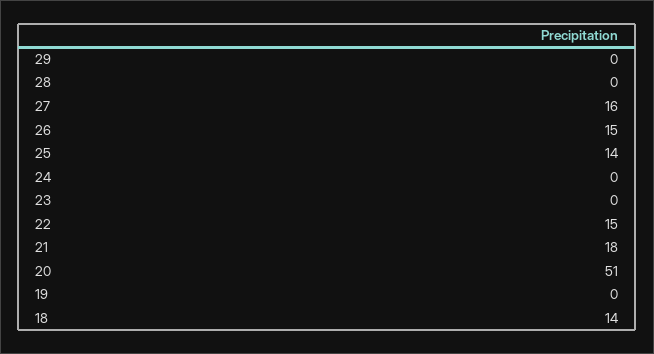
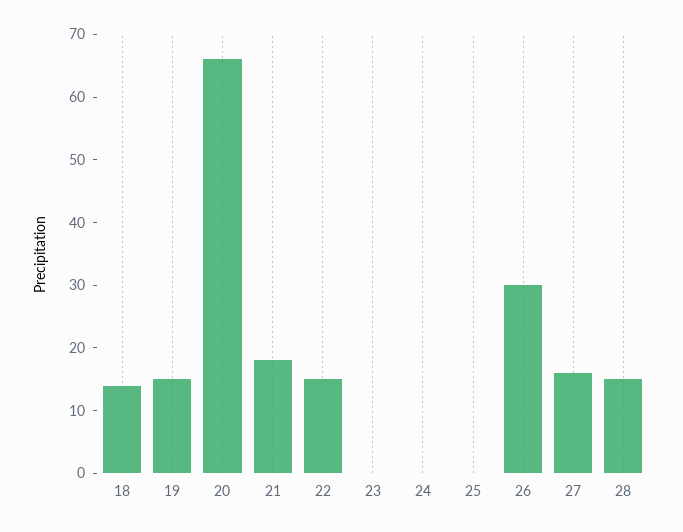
  {
-   "29": 0,
-   "28": 0,
+   "28": 15,
    "27": 16,
-   "26": 15,
+   "26": 30,
-   "25": 14,
+   "25": 0,
    "24": 0,
    "23": 0,
    "22": 15,
    "21": 18,
-   "20": 51,
+   "20": 65,
-   "19": 0,
+   "19": 15,
    "18": 14
  }

